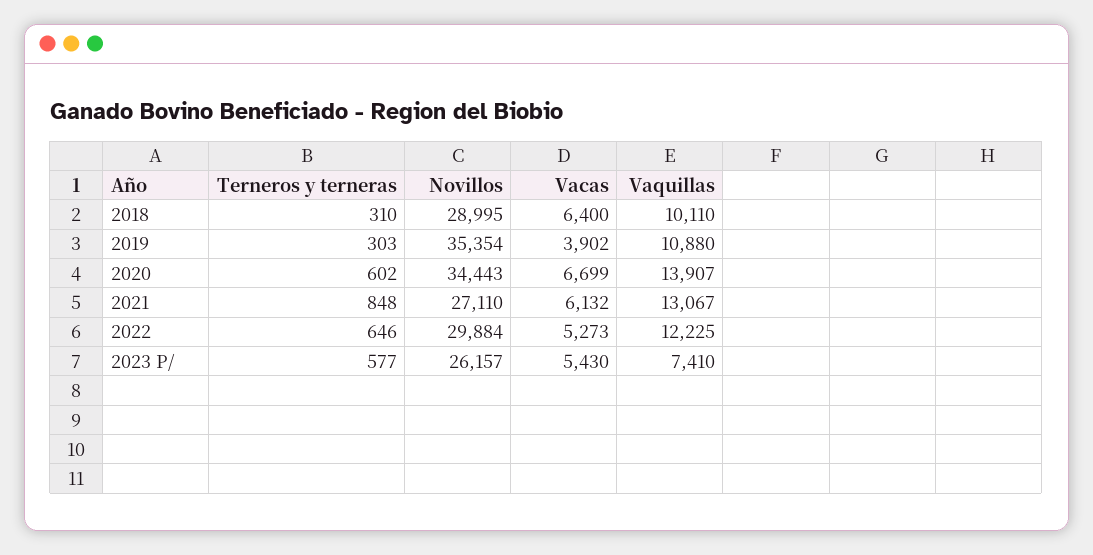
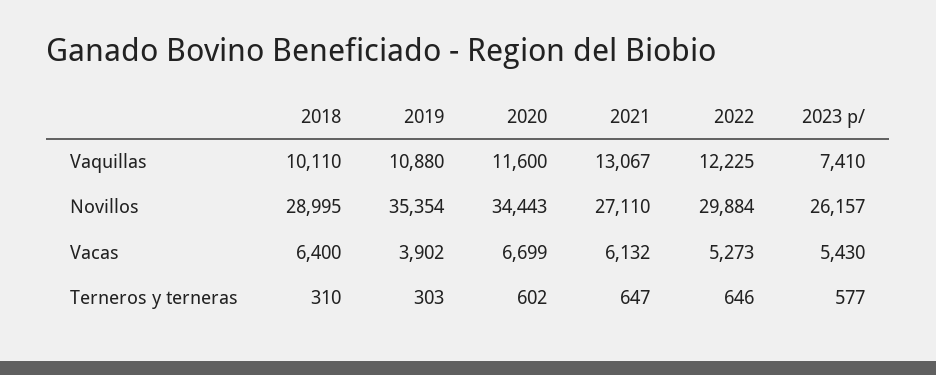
  {
    "Terneros y terneras": {
      "2018": 310,
      "2019": 303,
      "2020": 602,
-     "2021": 848,
+     "2021": 647,
      "2022": 646,
      "2023 P/": 577
    },
    "Novillos": {
      "2018": 28995,
      "2019": 35354,
      "2020": 34443,
      "2021": 27110,
      "2022": 29884,
      "2023 P/": 26157
    },
    "Vacas": {
      "2018": 6400,
      "2019": 3902,
      "2020": 6699,
      "2021": 6132,
      "2022": 5273,
      "2023 P/": 5430
    },
    "Vaquillas": {
      "2018": 10110,
      "2019": 10880,
-     "2020": 13907,
+     "2020": 11600,
      "2021": 13067,
      "2022": 12225,
      "2023 P/": 7410
    }
  }

